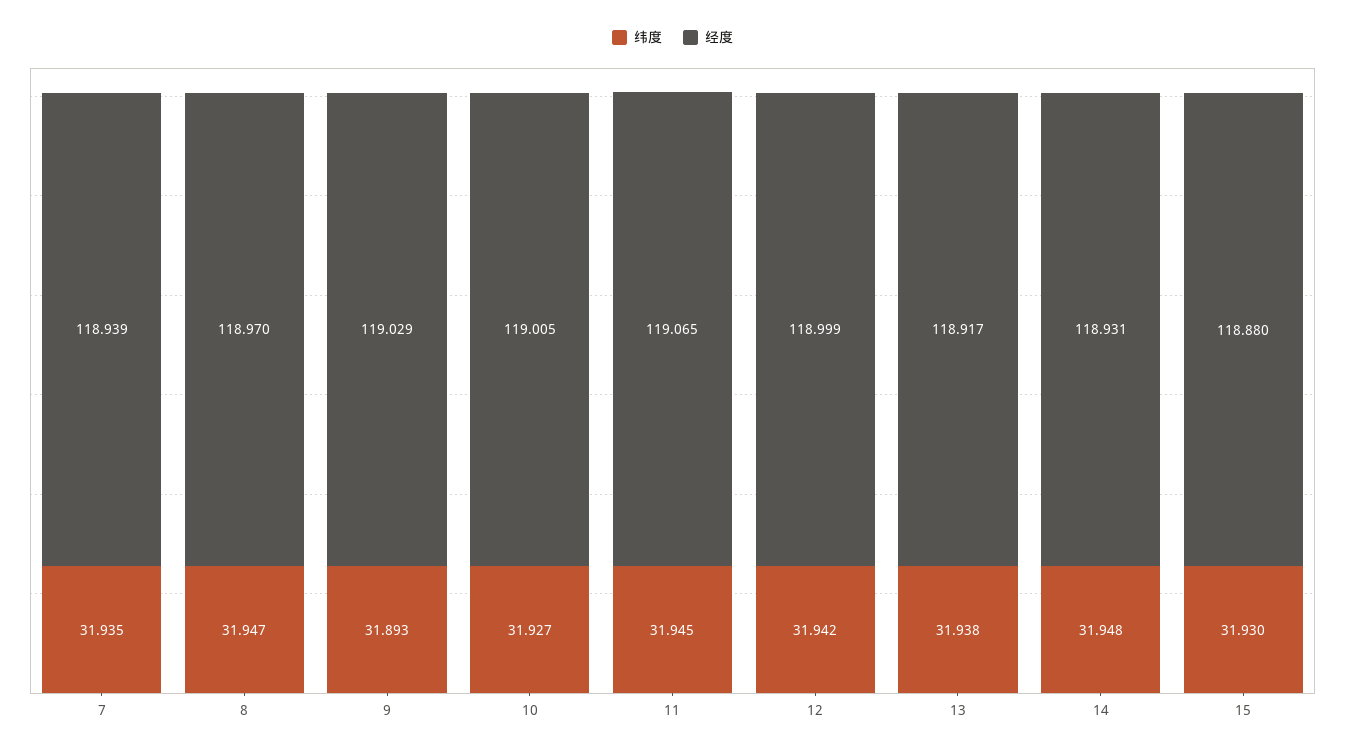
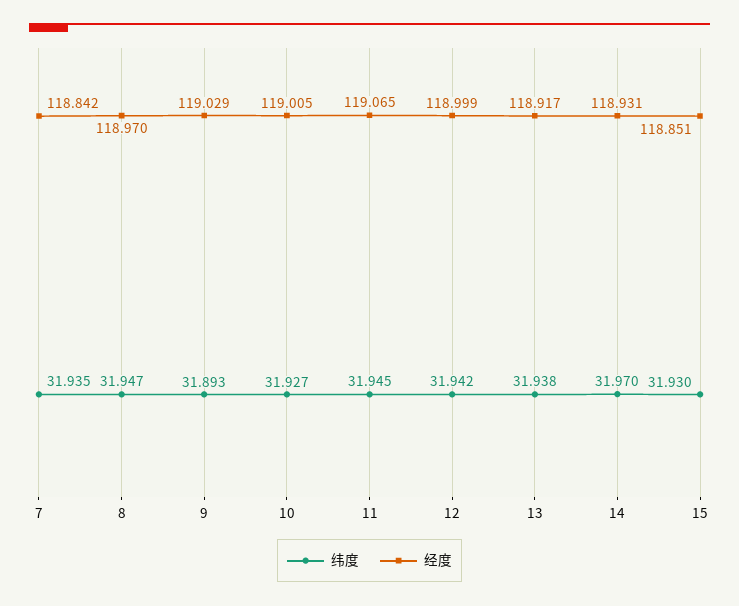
  {
    "纬度": {
      "7": 31.935,
      "8": 31.947,
      "9": 31.893,
      "10": 31.927,
      "11": 31.945,
      "12": 31.942,
      "13": 31.938,
-     "14": 31.948,
+     "14": 31.97,
      "15": 31.93
    },
    "经度": {
-     "7": 118.939,
+     "7": 118.842,
      "8": 118.97,
      "9": 119.029,
      "10": 119.005,
      "11": 119.065,
      "12": 118.999,
      "13": 118.917,
      "14": 118.931,
-     "15": 118.88
+     "15": 118.851
    }
  }

